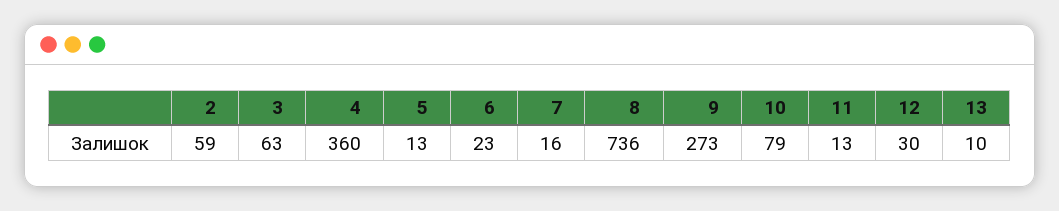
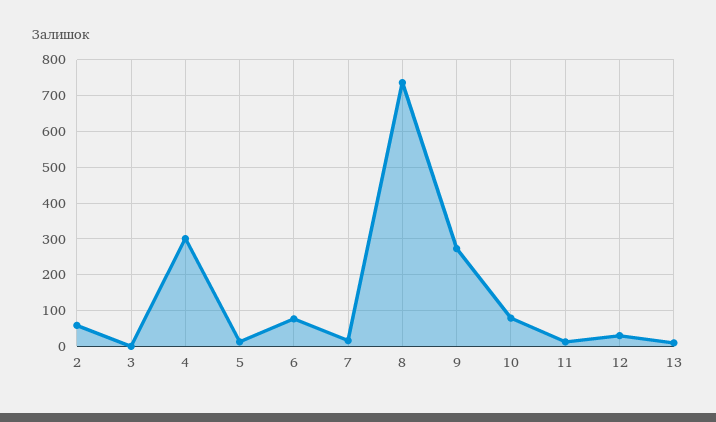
  {
    "2": 59,
-   "3": 63,
+   "3": 0,
-   "4": 360,
+   "4": 300,
    "5": 13,
-   "6": 23,
+   "6": 80,
    "7": 16,
    "8": 736,
    "9": 273,
    "10": 79,
    "11": 13,
    "12": 30,
    "13": 10
  }

